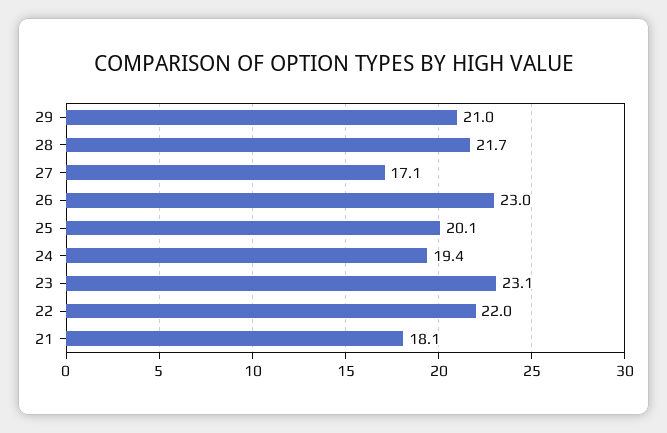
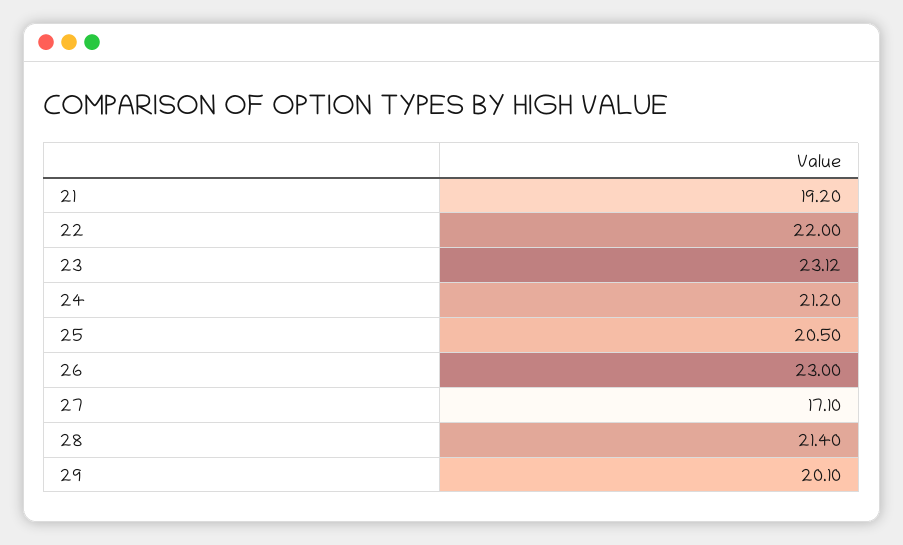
  {
-   "29": 21,
+   "29": 20.1,
-   "28": 21.7,
+   "28": 21.4,
    "27": 17.1,
    "26": 23,
-   "25": 20.1,
+   "25": 20.5,
-   "24": 19.4,
+   "24": 21.2,
    "23": 23.12,
    "22": 22,
-   "21": 18.1
+   "21": 19.2
  }

